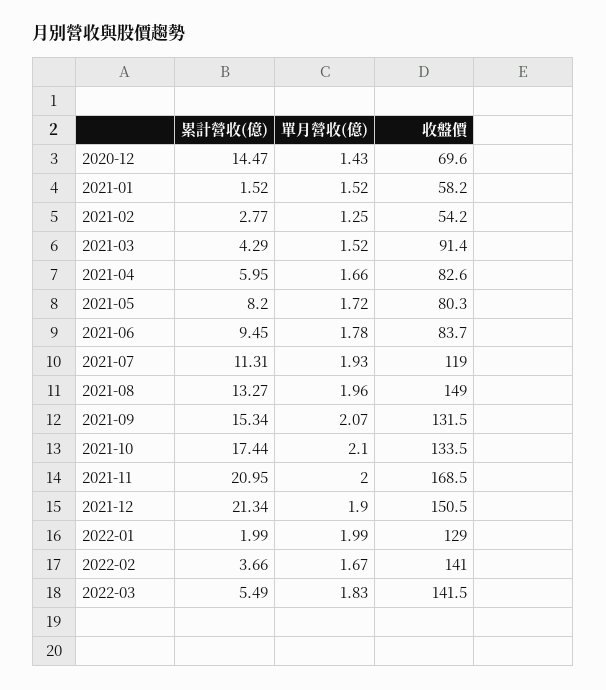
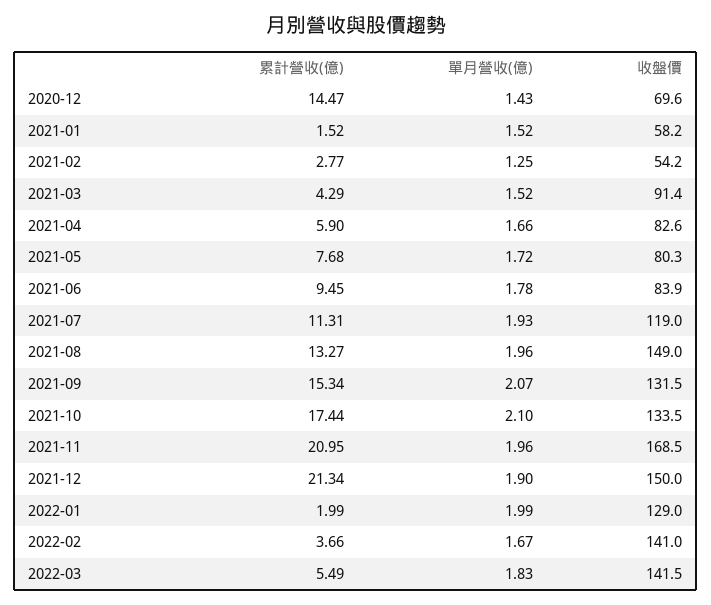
  {
    "累計營收(億)": {
      "2020-12": 14.47,
      "2021-01": 1.52,
      "2021-02": 2.77,
      "2021-03": 4.29,
-     "2021-04": 5.95,
+     "2021-04": 5.9,
-     "2021-05": 8.2,
+     "2021-05": 7.68,
      "2021-06": 9.45,
      "2021-07": 11.31,
      "2021-08": 13.27,
      "2021-09": 15.34,
      "2021-10": 17.44,
      "2021-11": 20.95,
      "2021-12": 21.34,
      "2022-01": 1.99,
      "2022-02": 3.66,
      "2022-03": 5.49
    },
    "單月營收(億)": {
      "2020-12": 1.43,
      "2021-01": 1.52,
      "2021-02": 1.25,
      "2021-03": 1.52,
      "2021-04": 1.66,
      "2021-05": 1.72,
      "2021-06": 1.78,
      "2021-07": 1.93,
      "2021-08": 1.96,
      "2021-09": 2.07,
      "2021-10": 2.1,
-     "2021-11": 2,
+     "2021-11": 1.96,
      "2021-12": 1.9,
      "2022-01": 1.99,
      "2022-02": 1.67,
      "2022-03": 1.83
    },
    "收盤價": {
      "2020-12": 69.6,
      "2021-01": 58.2,
      "2021-02": 54.2,
      "2021-03": 91.4,
      "2021-04": 82.6,
      "2021-05": 80.3,
-     "2021-06": 83.7,
+     "2021-06": 83.9,
      "2021-07": 119,
      "2021-08": 149,
      "2021-09": 131.5,
      "2021-10": 133.5,
      "2021-11": 168.5,
-     "2021-12": 150.5,
+     "2021-12": 150,
      "2022-01": 129,
      "2022-02": 141,
      "2022-03": 141.5
    }
  }

